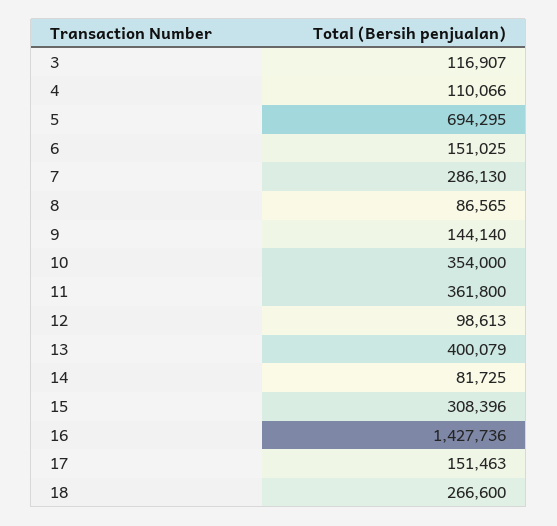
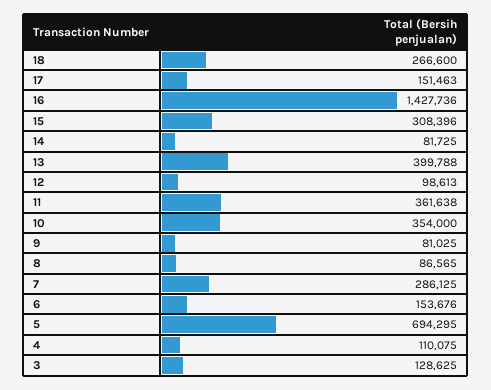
  {
-   "3": 116907,
+   "3": 128625,
-   "4": 110066,
+   "4": 110075,
    "5": 694295,
-   "6": 151025,
+   "6": 153676,
-   "7": 286130,
+   "7": 286125,
    "8": 86565,
-   "9": 144140,
+   "9": 81025,
    "10": 354000,
-   "11": 361800,
+   "11": 361638,
    "12": 98613,
-   "13": 400079,
+   "13": 399788,
    "14": 81725,
    "15": 308396,
    "16": 1427736,
    "17": 151463,
    "18": 266600
  }

